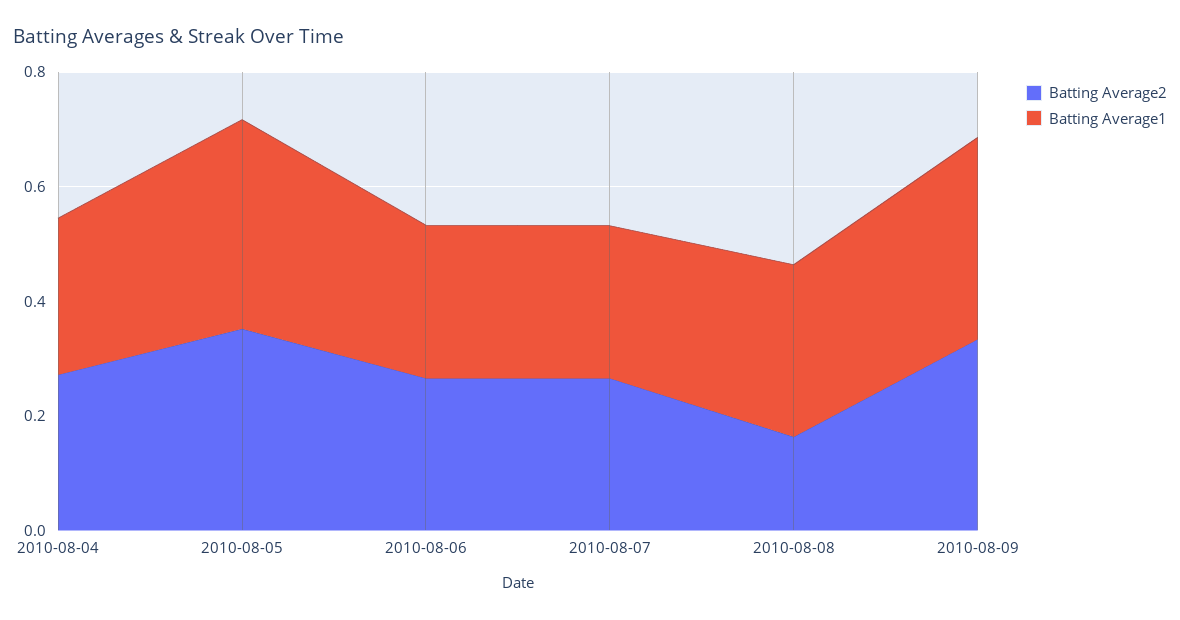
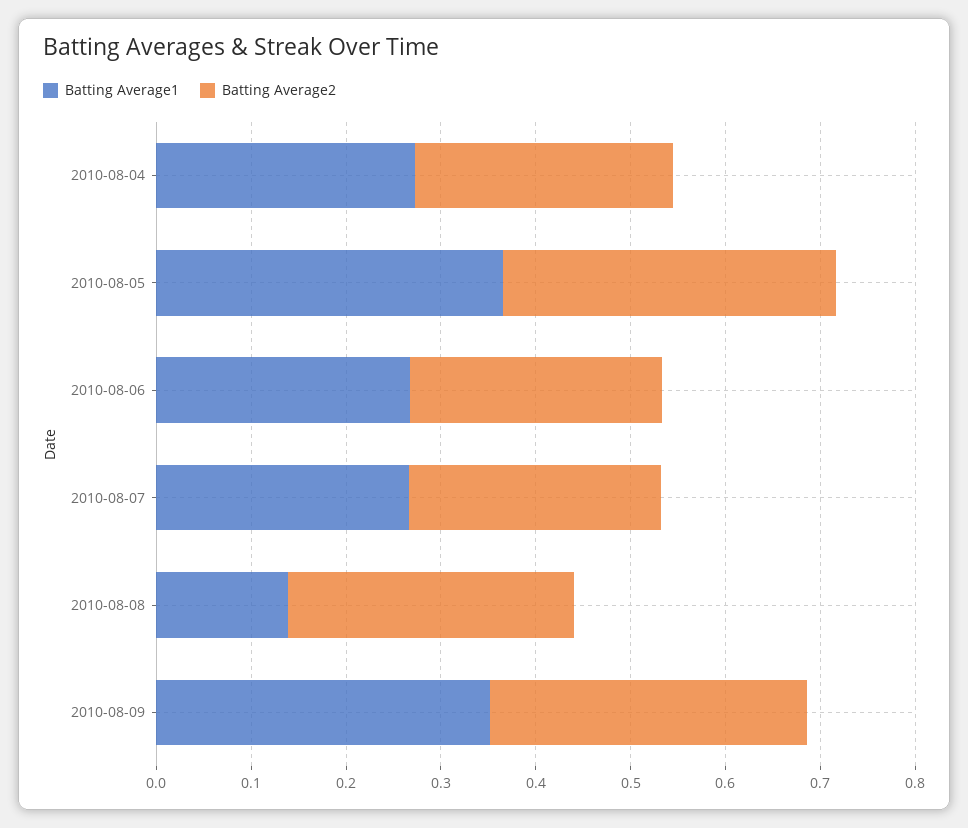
  {
    "Batting Average2": {
      "2010-08-04": 0.28,
      "2010-08-05": 0.36,
      "2010-08-06": 0.26,
      "2010-08-07": 0.26,
-     "2010-08-08": 0.15,
+     "2010-08-08": 0.3,
      "2010-08-09": 0.34
    },
    "Batting Average1": {
      "2010-08-04": 0.28,
      "2010-08-05": 0.36,
      "2010-08-06": 0.26,
      "2010-08-07": 0.26,
-     "2010-08-08": 0.3,
+     "2010-08-08": 0.14,
      "2010-08-09": 0.36
    }
  }

